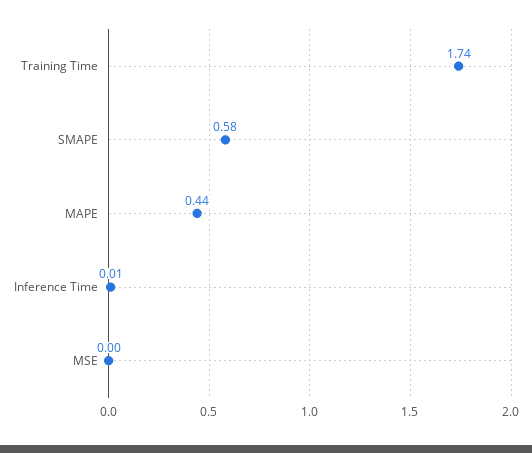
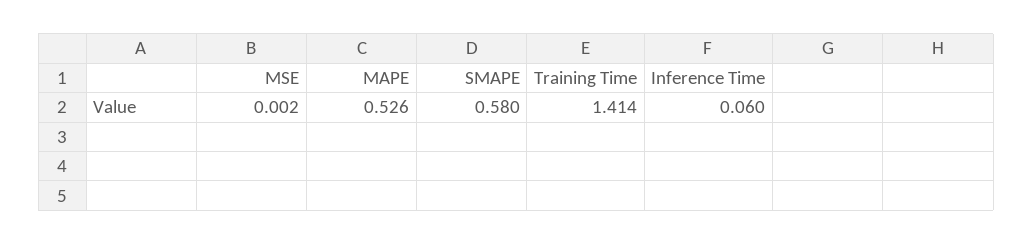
  {
-   "Training Time": 1.74,
+   "Training Time": 1.414,
    "SMAPE": 0.58,
-   "MAPE": 0.44,
+   "MAPE": 0.526,
-   "Inference Time": 0.01,
+   "Inference Time": 0.06,
    "MSE": 0.002
  }

